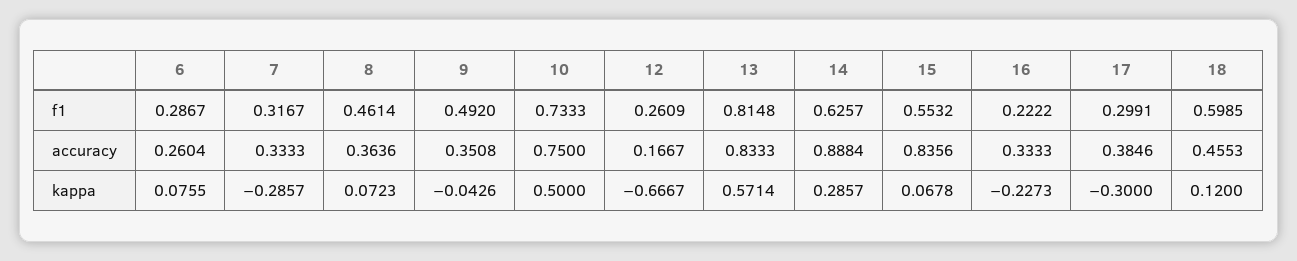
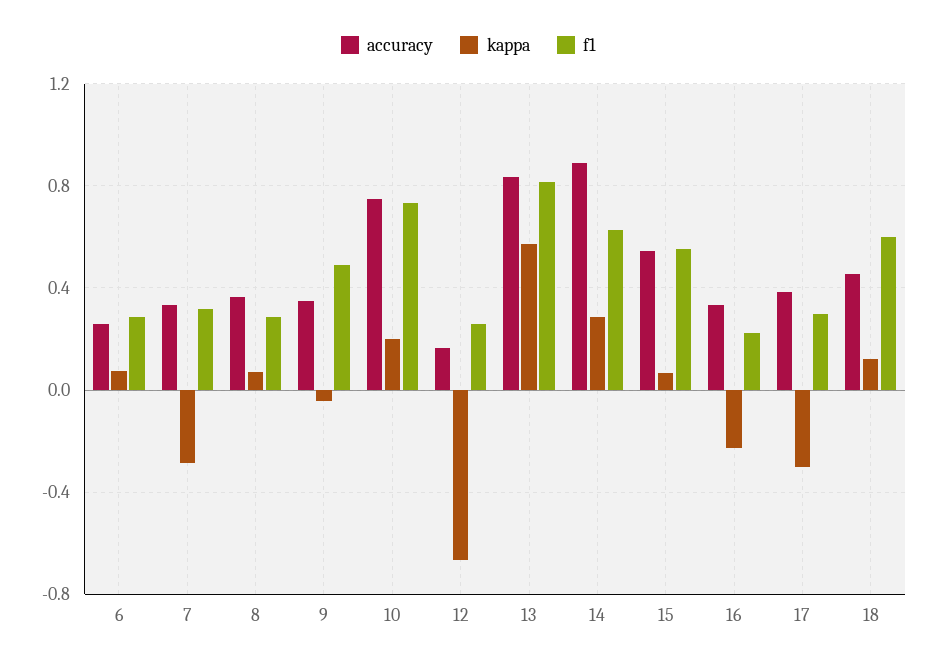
  {
    "f1": {
      "6": 0.2867,
      "7": 0.3167,
-     "8": 0.4614,
+     "8": 0.3,
      "9": 0.492,
      "10": 0.7333,
      "12": 0.2609,
      "13": 0.8148,
      "14": 0.6257,
      "15": 0.5532,
      "16": 0.2222,
      "17": 0.2991,
      "18": 0.5985
    },
    "accuracy": {
      "6": 0.2604,
      "7": 0.3333,
      "8": 0.3636,
      "9": 0.3508,
      "10": 0.75,
      "12": 0.1667,
      "13": 0.8333,
      "14": 0.8884,
-     "15": 0.8356,
+     "15": 0.55,
      "16": 0.3333,
      "17": 0.3846,
      "18": 0.4553
    },
    "kappa": {
      "6": 0.0755,
      "7": -0.2857,
      "8": 0.0723,
      "9": -0.0426,
-     "10": 0.5,
+     "10": 0.2,
      "12": -0.6667,
      "13": 0.5714,
      "14": 0.2857,
      "15": 0.0678,
      "16": -0.2273,
      "17": -0.3,
      "18": 0.12
    }
  }

